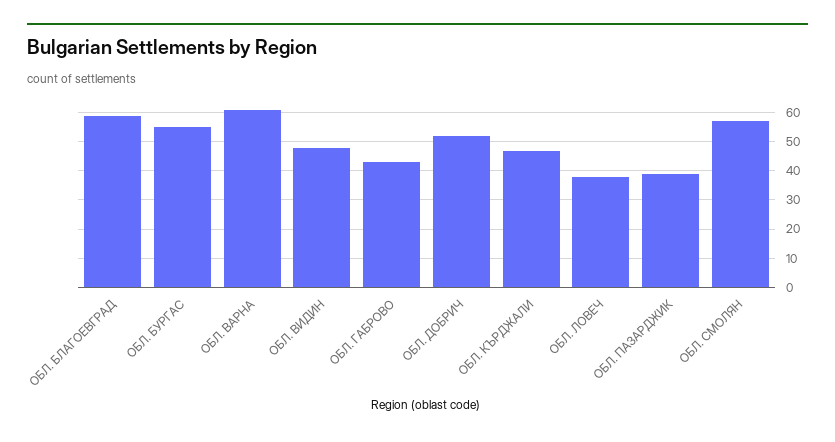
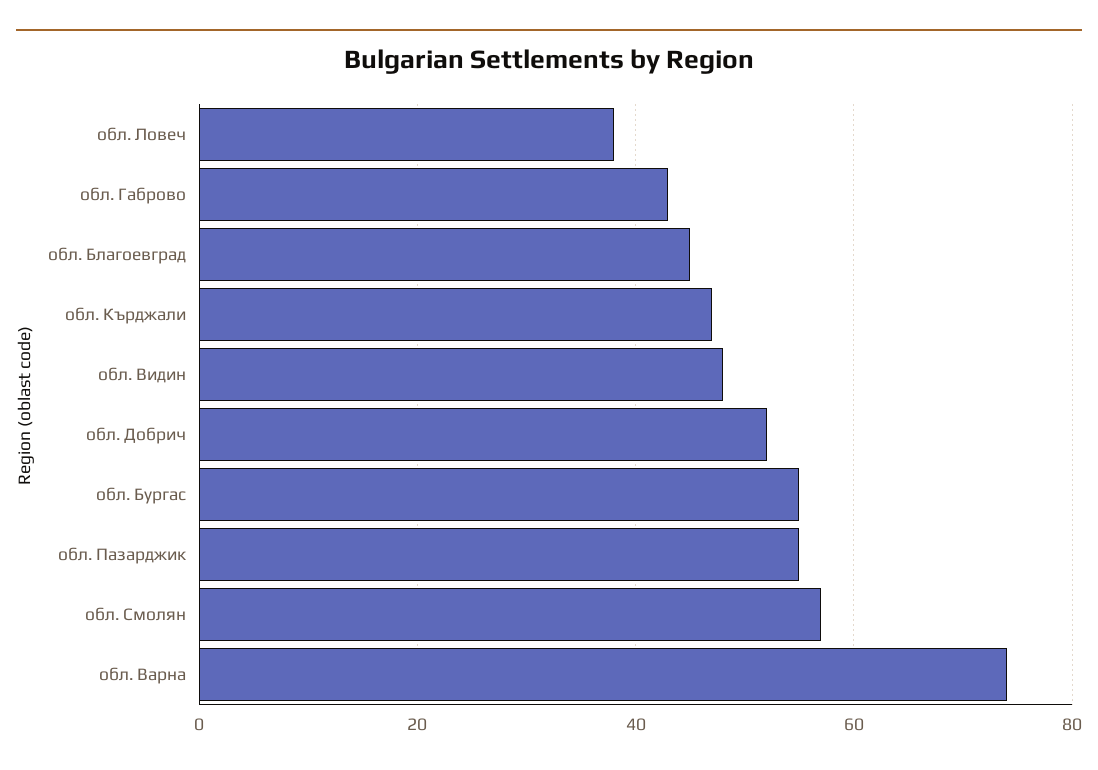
  {
-   "ОБЛ. БЛАГОЕВГРАД": 60,
+   "ОБЛ. БЛАГОЕВГРАД": 45,
    "ОБЛ. БУРГАС": 55,
-   "ОБЛ. ВАРНА": 60,
+   "ОБЛ. ВАРНА": 75,
    "ОБЛ. ВИДИН": 50,
    "ОБЛ. ГАБРОВО": 45,
    "ОБЛ. ДОБРИЧ": 50,
    "ОБЛ. КЪРДЖАЛИ": 45,
    "ОБЛ. ЛОВЕЧ": 40,
-   "ОБЛ. ПАЗАРДЖИК": 40,
+   "ОБЛ. ПАЗАРДЖИК": 55,
    "ОБЛ. СМОЛЯН": 55
  }

